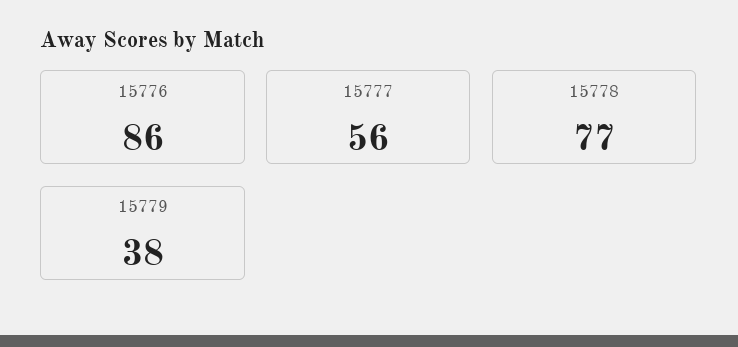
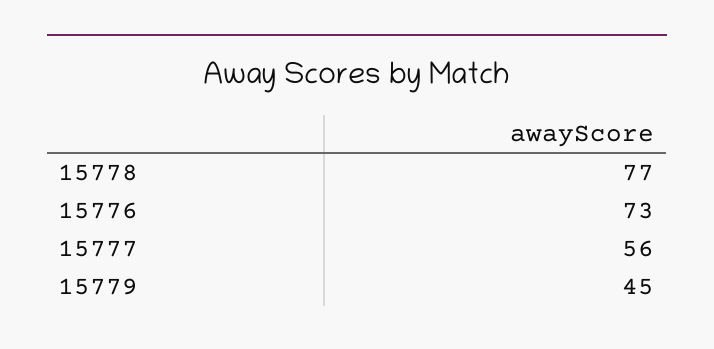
  {
-   "15776": 86,
+   "15776": 73,
    "15777": 56,
    "15778": 77,
-   "15779": 38
+   "15779": 45
  }

